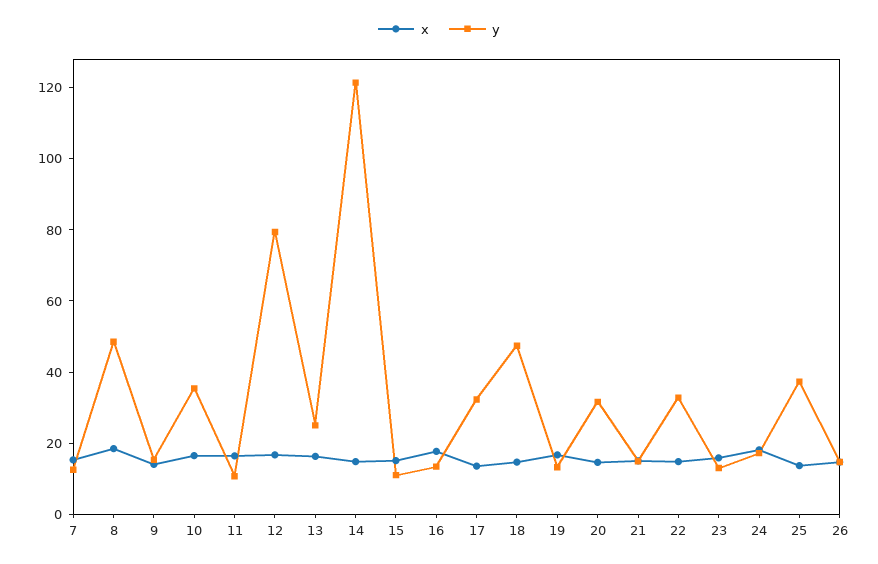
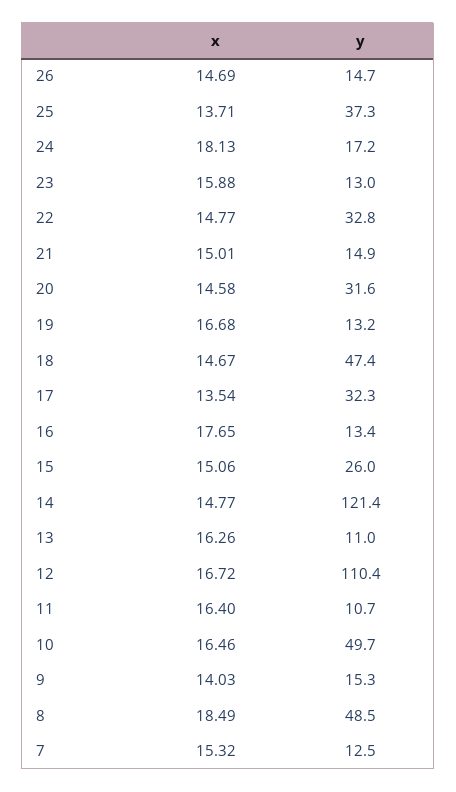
  {
    "x": {
      "7": 15.32,
      "8": 18.49,
      "9": 14.03,
      "10": 16.46,
      "11": 16.4,
      "12": 16.72,
      "13": 16.26,
      "14": 14.77,
      "15": 15.06,
      "16": 17.65,
      "17": 13.54,
      "18": 14.67,
      "19": 16.68,
      "20": 14.58,
      "21": 15.01,
      "22": 14.77,
      "23": 15.88,
      "24": 18.13,
      "25": 13.71,
      "26": 14.69
    },
    "y": {
      "7": 12.5,
      "8": 48.5,
      "9": 15.3,
-     "10": 35,
+     "10": 49.7,
      "11": 10.7,
-     "12": 80,
+     "12": 110.4,
-     "13": 25,
+     "13": 11,
      "14": 121.4,
-     "15": 10,
+     "15": 26,
      "16": 13.4,
      "17": 32.3,
      "18": 47.4,
      "19": 13.2,
      "20": 31.6,
      "21": 14.9,
      "22": 32.8,
      "23": 13,
      "24": 17.2,
      "25": 37.3,
      "26": 14.7
    }
  }

